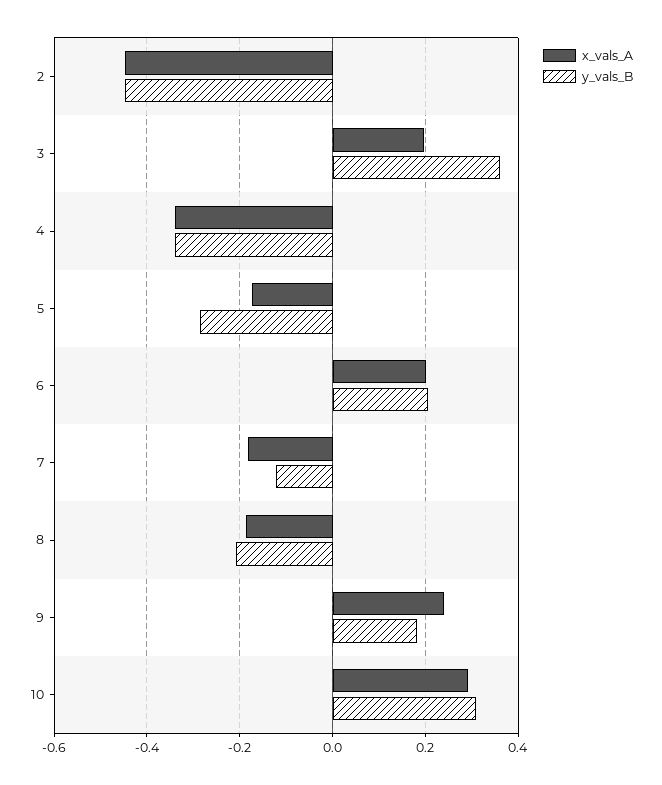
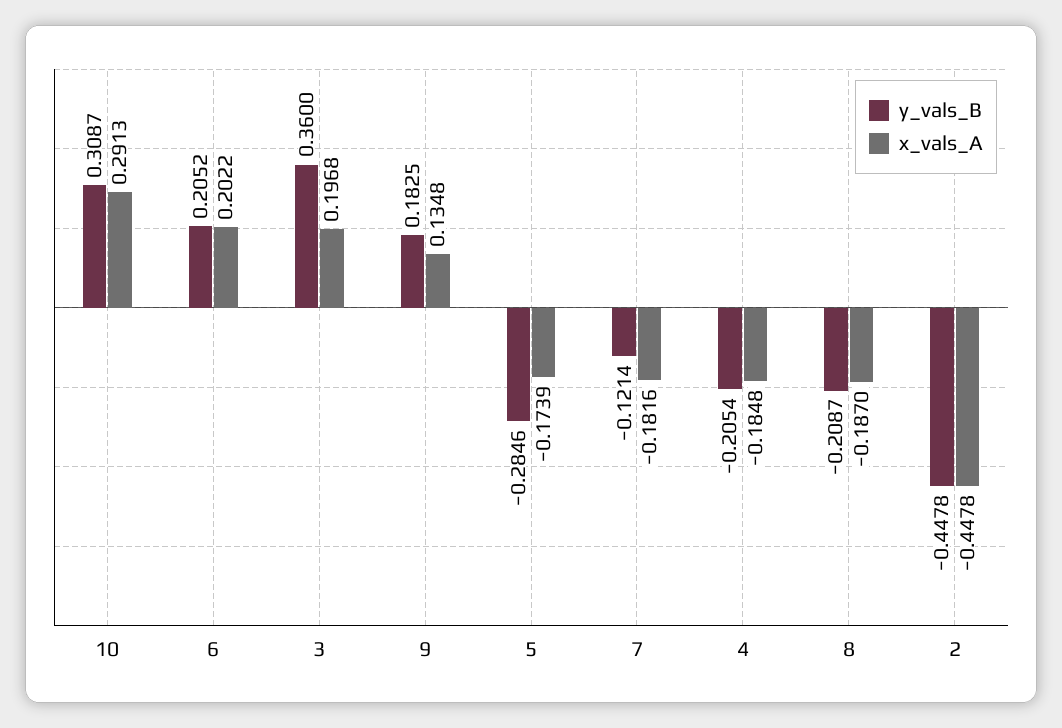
  {
    "x_vals_A": {
      "2": -0.4478,
      "3": 0.1968,
-     "4": -0.34,
+     "4": -0.1848,
      "5": -0.1739,
      "6": 0.2022,
      "7": -0.1816,
      "8": -0.187,
-     "9": 0.24,
+     "9": 0.1348,
      "10": 0.2913
    },
    "y_vals_B": {
      "2": -0.4478,
      "3": 0.36,
-     "4": -0.34,
+     "4": -0.2054,
      "5": -0.2846,
      "6": 0.2052,
      "7": -0.1214,
      "8": -0.2087,
      "9": 0.1825,
      "10": 0.3087
    }
  }

